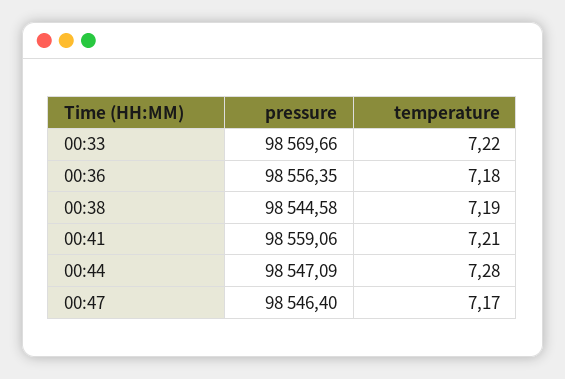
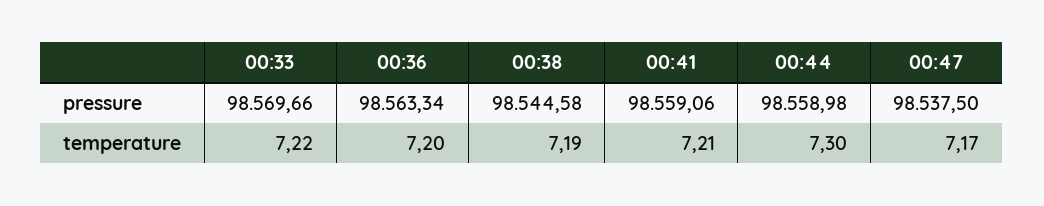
  {
    "pressure": {
      "00:33": 98569.66,
-     "00:36": 98556.35,
+     "00:36": 98563.34,
      "00:38": 98544.58,
      "00:41": 98559.06,
-     "00:44": 98547.09,
+     "00:44": 98558.98,
-     "00:47": 98546.4
+     "00:47": 98537.5
    },
    "temperature": {
      "00:33": 7.22,
-     "00:36": 7.18,
+     "00:36": 7.2,
      "00:38": 7.19,
      "00:41": 7.21,
-     "00:44": 7.28,
+     "00:44": 7.3,
      "00:47": 7.17
    }
  }

